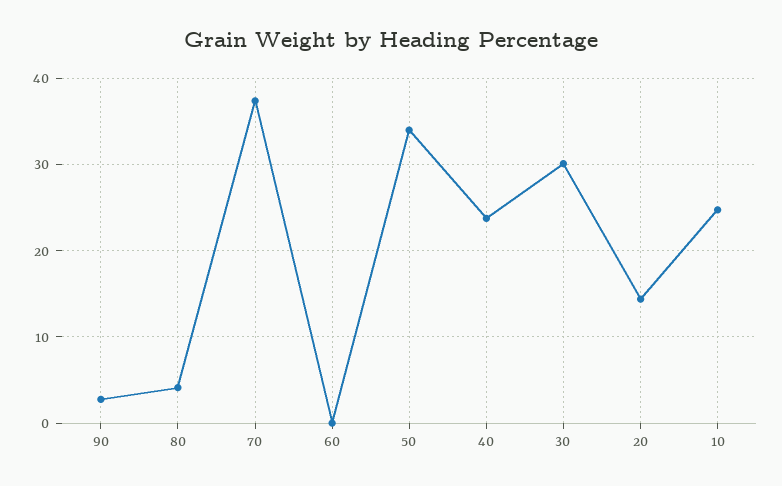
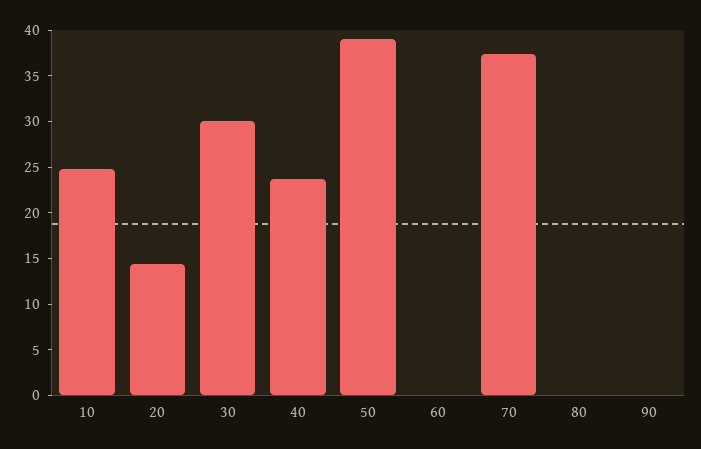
  {
-   "90": 3,
+   "90": 0,
-   "80": 4,
+   "80": 0,
    "70": 37,
    "60": 0,
-   "50": 34,
+   "50": 39,
    "40": 24,
    "30": 30,
    "20": 14,
    "10": 25
  }

